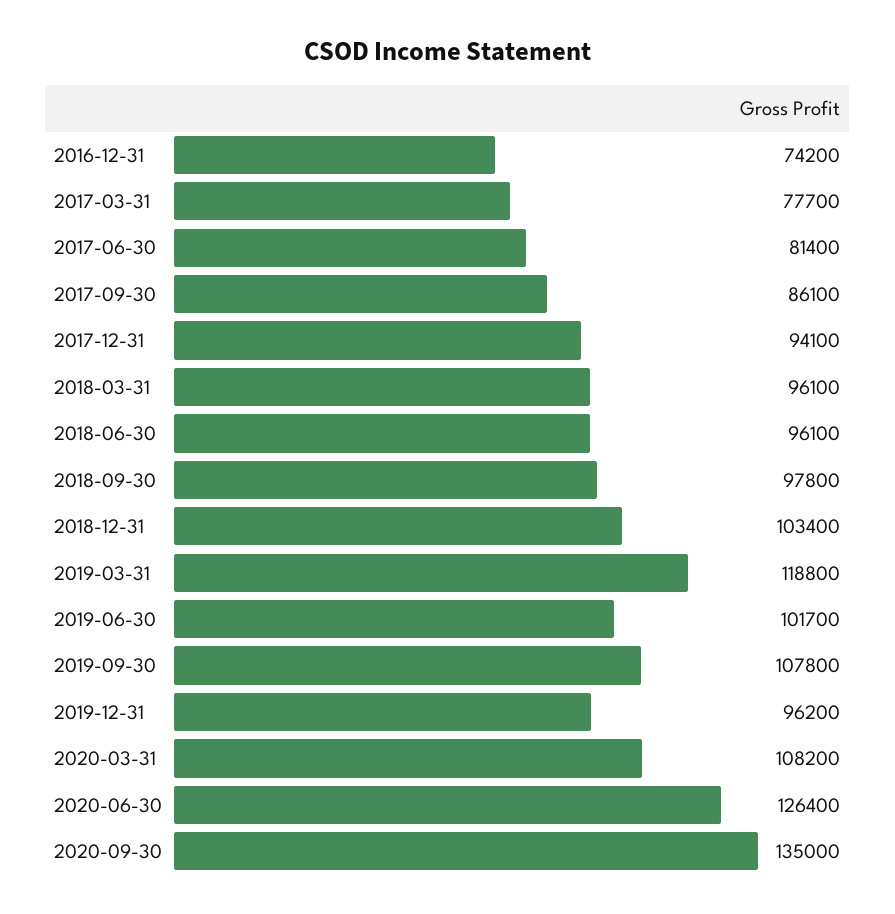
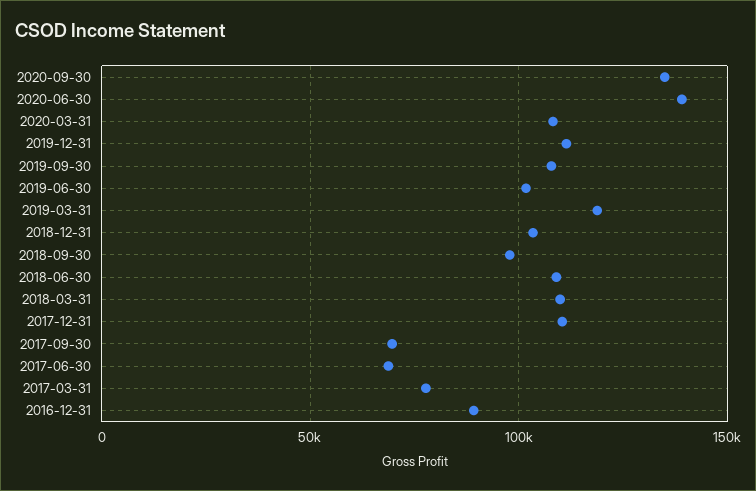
  {
-   "2016-12-31": 74200,
+   "2016-12-31": 90000,
    "2017-03-31": 77700,
-   "2017-06-30": 81400,
+   "2017-06-30": 70000,
-   "2017-09-30": 86100,
+   "2017-09-30": 70000,
-   "2017-12-31": 94100,
+   "2017-12-31": 110000,
-   "2018-03-31": 96100,
+   "2018-03-31": 110000,
-   "2018-06-30": 96100,
+   "2018-06-30": 110000,
    "2018-09-30": 97800,
    "2018-12-31": 103400,
    "2019-03-31": 118800,
    "2019-06-30": 101700,
    "2019-09-30": 107800,
-   "2019-12-31": 96200,
+   "2019-12-31": 110000,
    "2020-03-31": 108200,
-   "2020-06-30": 126400,
+   "2020-06-30": 140000,
    "2020-09-30": 135000
  }

